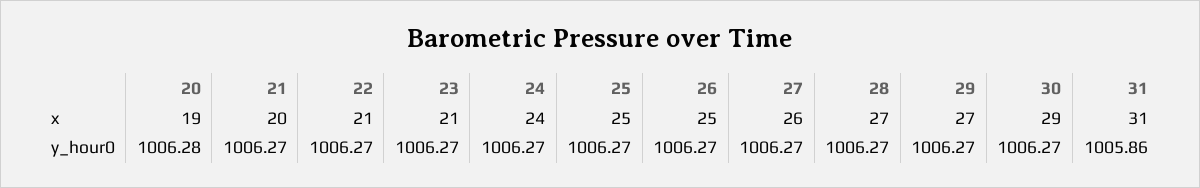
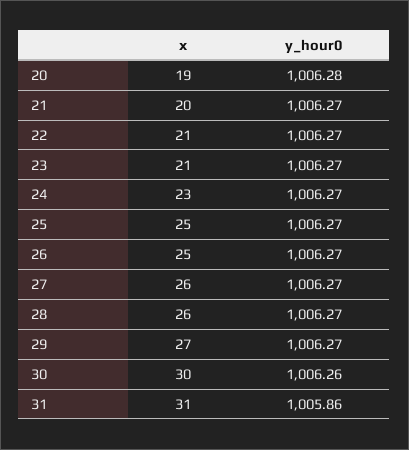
  {
    "20": {
      "x": 19,
      "y_hour0": 1006.28
    },
    "21": {
      "x": 20,
      "y_hour0": 1006.27
    },
    "22": {
      "x": 21,
      "y_hour0": 1006.27
    },
    "23": {
      "x": 21,
      "y_hour0": 1006.27
    },
    "24": {
-     "x": 24,
+     "x": 23,
      "y_hour0": 1006.27
    },
    "25": {
      "x": 25,
      "y_hour0": 1006.27
    },
    "26": {
      "x": 25,
      "y_hour0": 1006.27
    },
    "27": {
      "x": 26,
      "y_hour0": 1006.27
    },
    "28": {
-     "x": 27,
+     "x": 26,
      "y_hour0": 1006.27
    },
    "29": {
      "x": 27,
      "y_hour0": 1006.27
    },
    "30": {
-     "x": 29,
+     "x": 30,
-     "y_hour0": 1006.27
+     "y_hour0": 1006.26
    },
    "31": {
      "x": 31,
      "y_hour0": 1005.86
    }
  }

